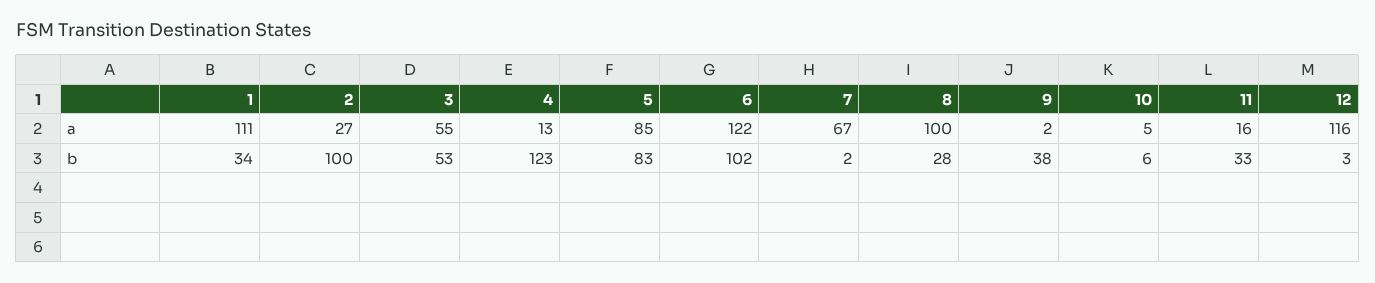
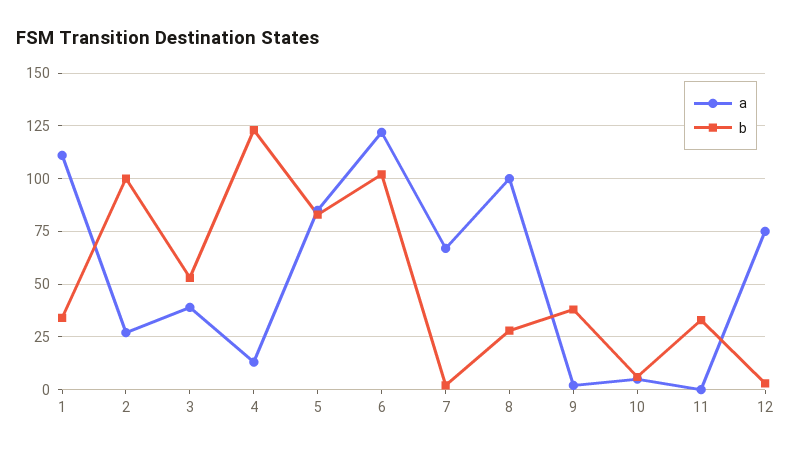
  {
    "a": {
      "1": 111,
      "2": 27,
-     "3": 55,
+     "3": 40,
      "4": 13,
      "5": 85,
      "6": 122,
      "7": 67,
      "8": 100,
      "9": 2,
      "10": 5,
-     "11": 16,
+     "11": 0,
-     "12": 116
+     "12": 75
    },
    "b": {
      "1": 34,
      "2": 100,
      "3": 53,
      "4": 123,
      "5": 83,
      "6": 102,
      "7": 2,
      "8": 28,
      "9": 38,
      "10": 6,
      "11": 33,
      "12": 3
    }
  }

